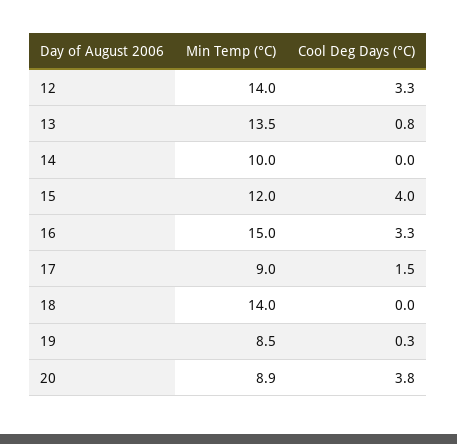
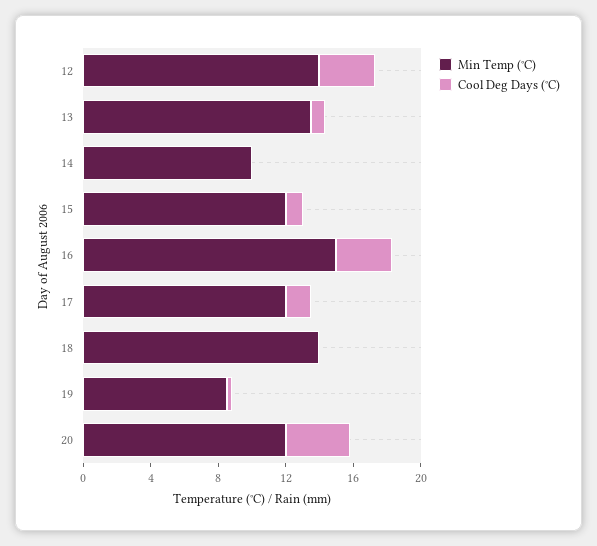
  {
    "Min Temp (°C)": {
      "12": 14,
      "13": 13.5,
      "14": 10,
      "15": 12,
      "16": 15,
-     "17": 9,
+     "17": 12,
      "18": 14,
      "19": 8.5,
-     "20": 8.9
+     "20": 12
    },
    "Cool Deg Days (°C)": {
      "12": 3.3,
      "13": 0.8,
      "14": 0,
-     "15": 4,
+     "15": 1,
      "16": 3.3,
      "17": 1.5,
      "18": 0,
      "19": 0.3,
      "20": 3.8
    }
  }

